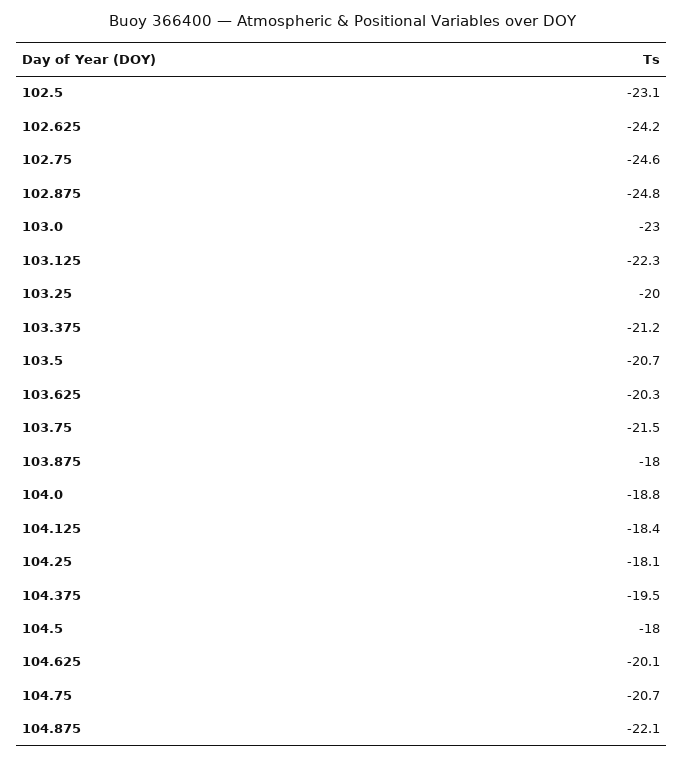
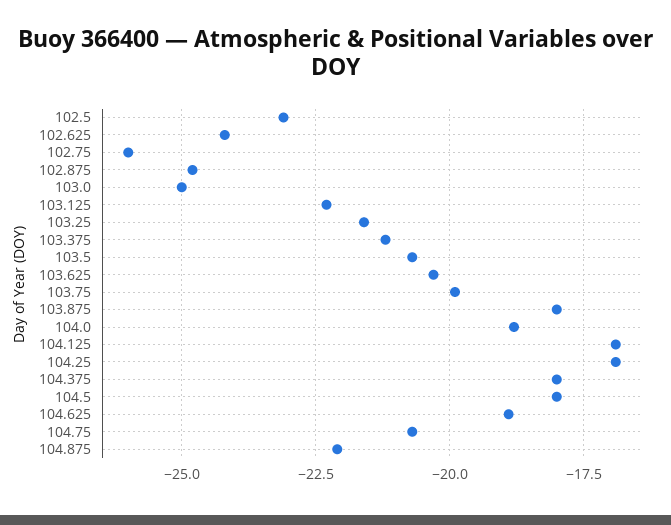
  {
    "102.5": -23.1,
    "102.625": -24.2,
-   "102.75": -24.6,
+   "102.75": -26,
    "102.875": -24.8,
-   "103.0": -23,
+   "103.0": -25,
    "103.125": -22.3,
-   "103.25": -20,
+   "103.25": -21.5,
    "103.375": -21.2,
    "103.5": -20.7,
    "103.625": -20.3,
-   "103.75": -21.5,
+   "103.75": -20,
    "103.875": -18,
    "104.0": -18.8,
-   "104.125": -18.4,
+   "104.125": -17,
-   "104.25": -18.1,
+   "104.25": -17,
-   "104.375": -19.5,
+   "104.375": -18,
    "104.5": -18,
-   "104.625": -20.1,
+   "104.625": -19,
    "104.75": -20.7,
    "104.875": -22.1
  }

